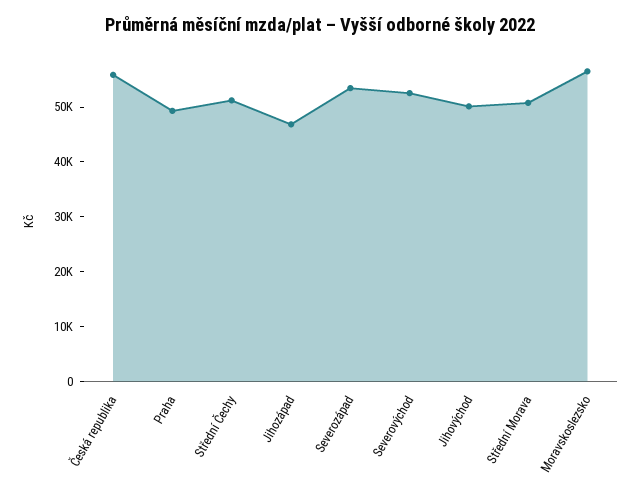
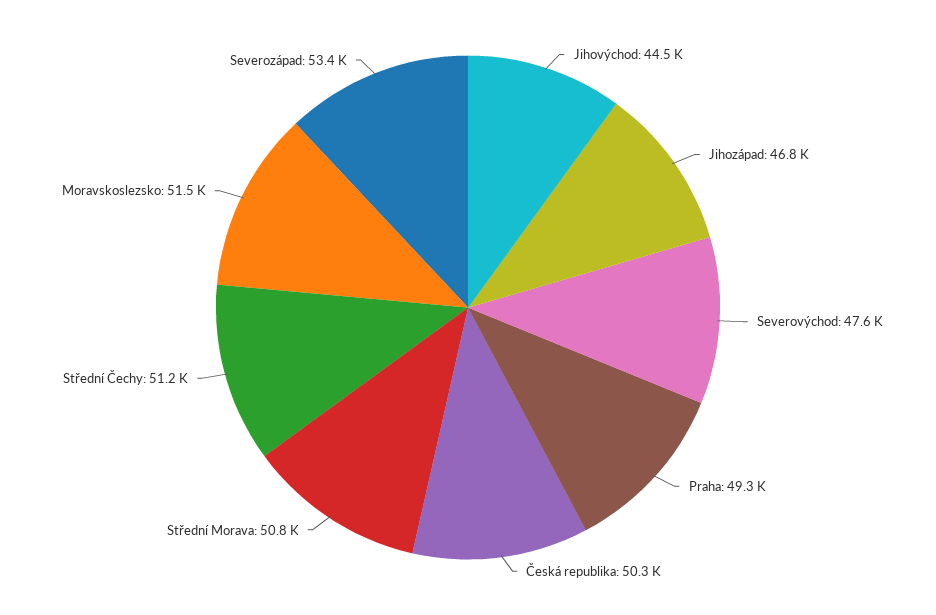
  {
-   "Česká republika": 56000,
+   "Česká republika": 50300,
    "Praha": 49300,
    "Střední Čechy": 51200,
    "Jihozápad": 46800,
    "Severozápad": 53400,
-   "Severovýchod": 52000,
+   "Severovýchod": 47600,
-   "Jihovýchod": 50000,
+   "Jihovýchod": 44500,
    "Střední Morava": 50800,
-   "Moravskoslezsko": 56000
+   "Moravskoslezsko": 51500
  }

